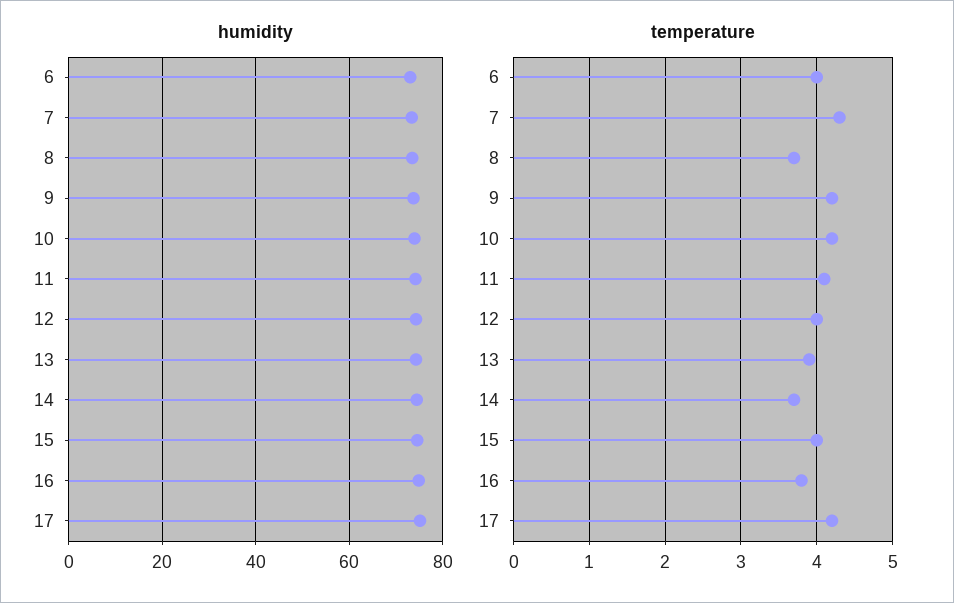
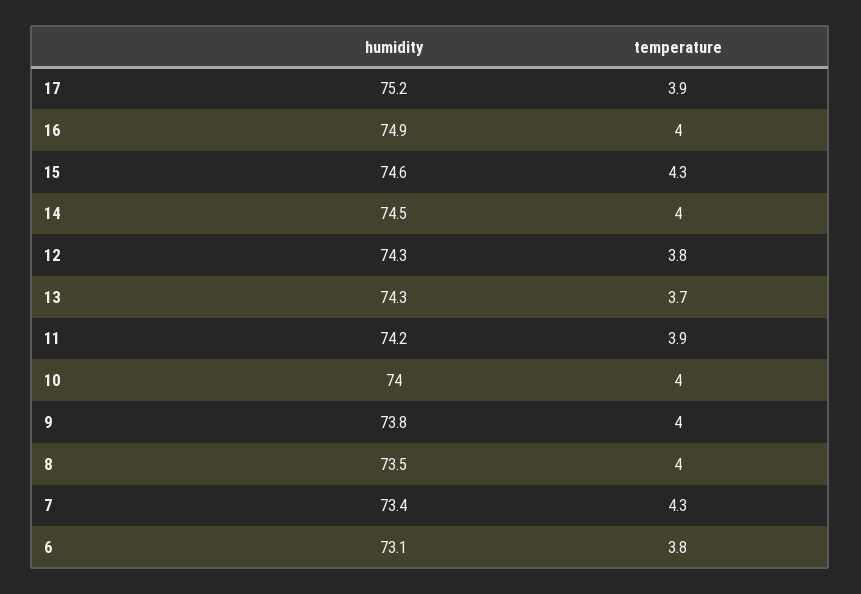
  {
    "humidity": {
      "6": 73.1,
      "7": 73.4,
      "8": 73.5,
      "9": 73.8,
      "10": 74,
      "11": 74.2,
      "12": 74.3,
      "13": 74.3,
      "14": 74.5,
      "15": 74.6,
      "16": 74.9,
      "17": 75.2
    },
    "temperature": {
-     "6": 4,
+     "6": 3.8,
      "7": 4.3,
-     "8": 3.7,
+     "8": 4,
-     "9": 4.2,
+     "9": 4,
-     "10": 4.2,
+     "10": 4,
-     "11": 4.1,
+     "11": 3.9,
-     "12": 4,
+     "12": 3.8,
-     "13": 3.9,
+     "13": 3.7,
-     "14": 3.7,
+     "14": 4,
-     "15": 4,
+     "15": 4.3,
-     "16": 3.8,
+     "16": 4,
-     "17": 4.2
+     "17": 3.9
    }
  }

